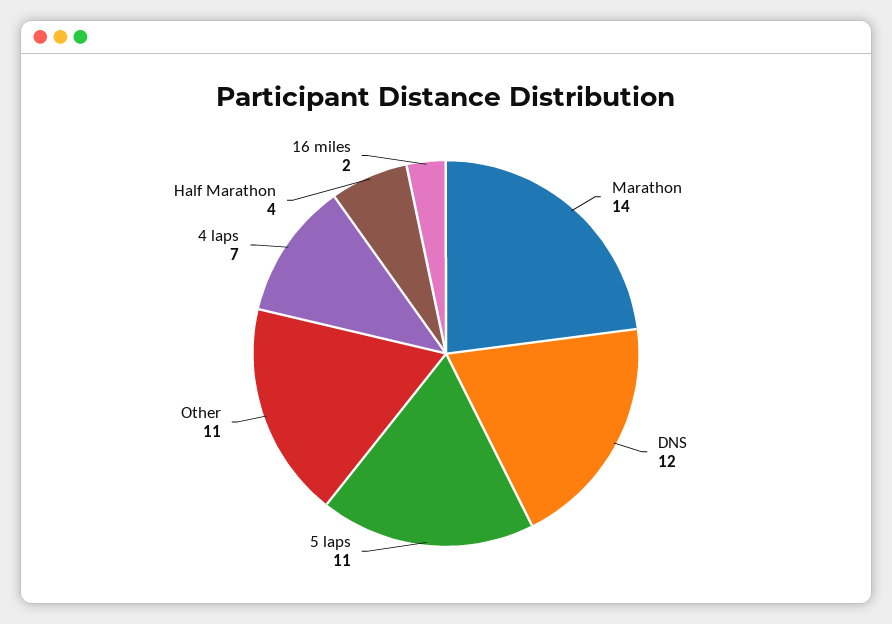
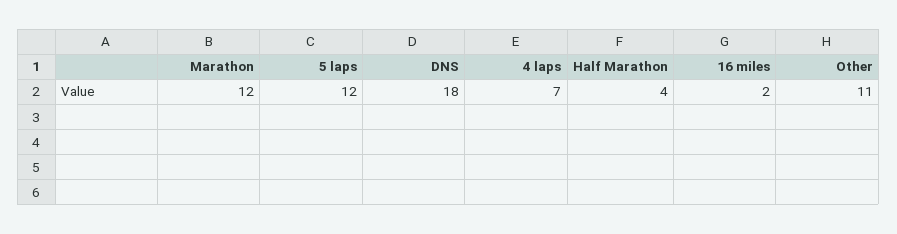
  {
-   "Marathon": 14,
+   "Marathon": 12,
-   "DNS": 12,
+   "DNS": 18,
-   "5 laps": 11,
+   "5 laps": 12,
    "Other": 11,
    "4 laps": 7,
    "Half Marathon": 4,
    "16 miles": 2
  }

